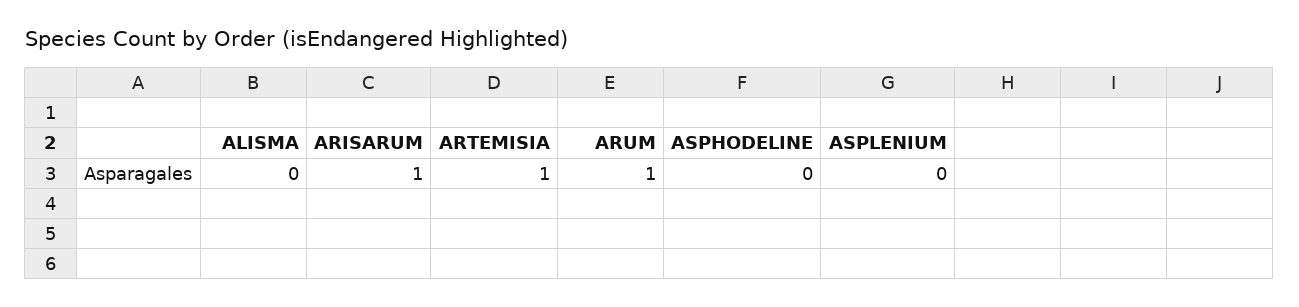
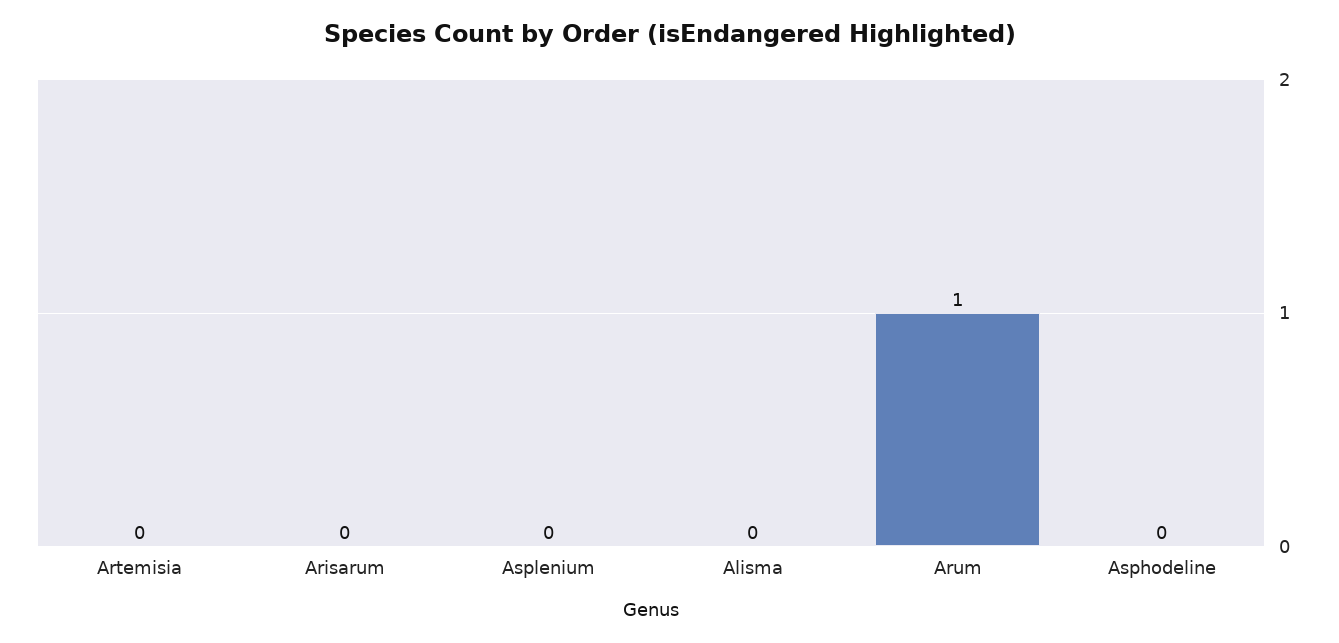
  {
    "ALISMA": 0,
-   "ARISARUM": 1,
+   "ARISARUM": 0,
-   "ARTEMISIA": 1,
+   "ARTEMISIA": 0,
    "ARUM": 1,
    "ASPHODELINE": 0,
    "ASPLENIUM": 0
  }

